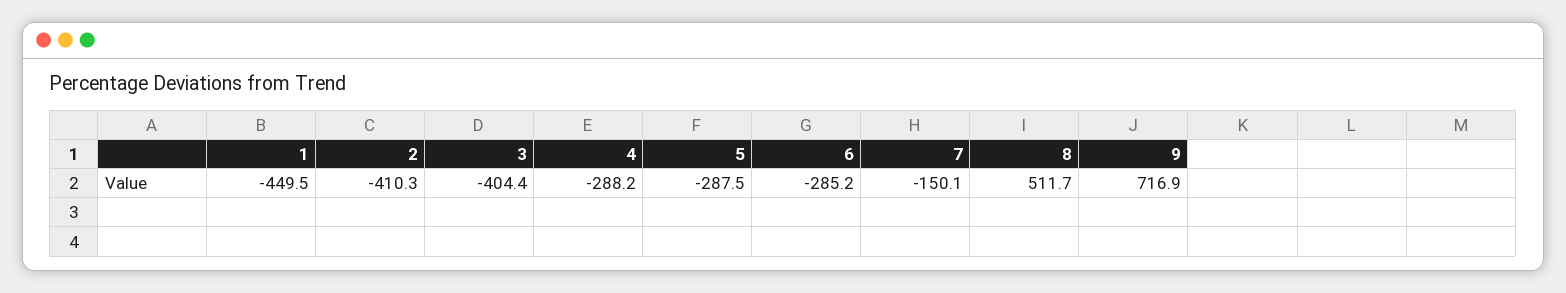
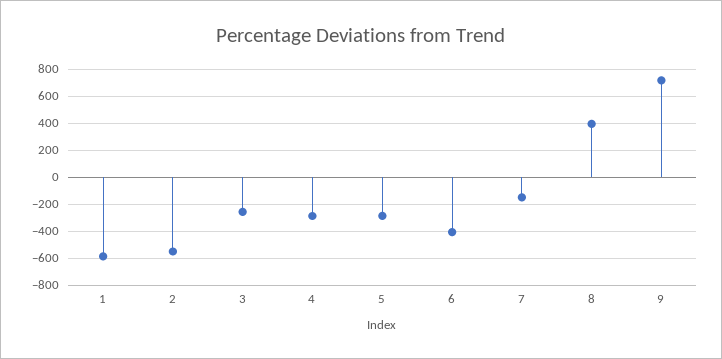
  {
-   "1": -449.5,
+   "1": -600,
-   "2": -410.3,
+   "2": -550,
-   "3": -404.4,
+   "3": -250,
    "4": -288.2,
    "5": -287.5,
-   "6": -285.2,
+   "6": -400,
    "7": -150.1,
-   "8": 511.7,
+   "8": 400,
    "9": 716.9
  }

